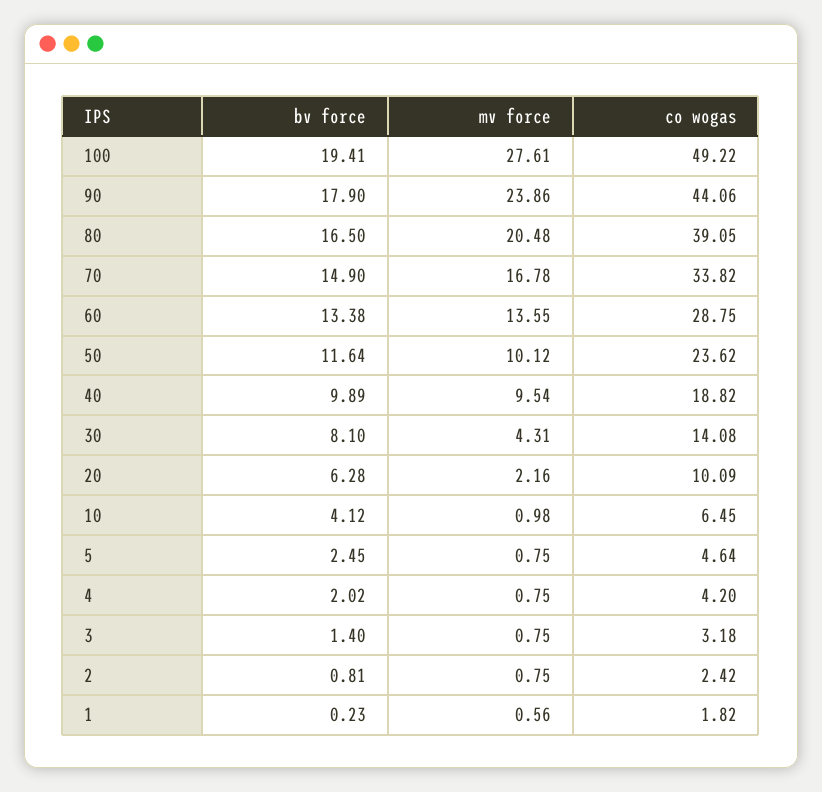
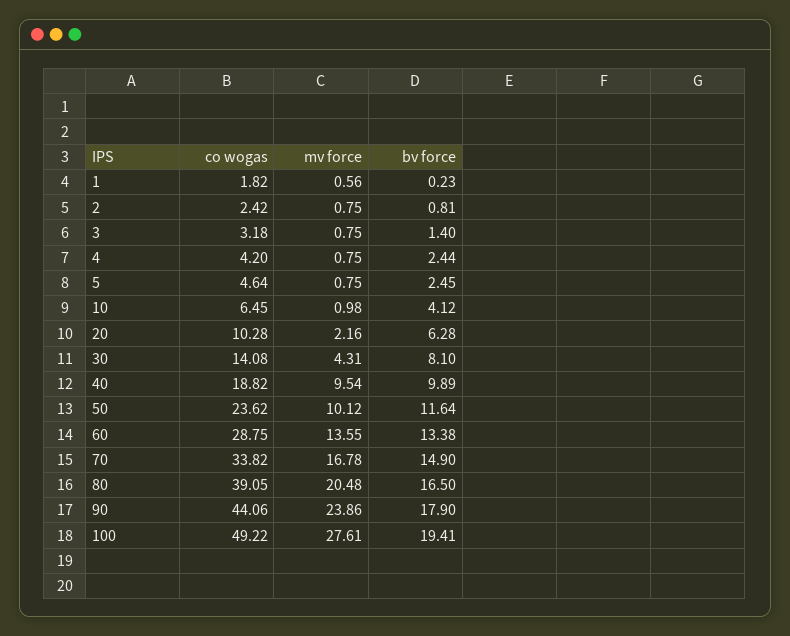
  {
    "bv force": {
      "100": 19.41,
      "90": 17.9,
      "80": 16.5,
      "70": 14.9,
      "60": 13.38,
      "50": 11.64,
      "40": 9.89,
      "30": 8.1,
      "20": 6.28,
      "10": 4.12,
      "5": 2.45,
-     "4": 2.02,
+     "4": 2.44,
      "3": 1.4,
      "2": 0.81,
      "1": 0.23
    },
    "mv force": {
      "100": 27.61,
      "90": 23.86,
      "80": 20.48,
      "70": 16.78,
      "60": 13.55,
      "50": 10.12,
      "40": 9.54,
      "30": 4.31,
      "20": 2.16,
      "10": 0.98,
      "5": 0.75,
      "4": 0.75,
      "3": 0.75,
      "2": 0.75,
      "1": 0.56
    },
    "co wogas": {
      "100": 49.22,
      "90": 44.06,
      "80": 39.05,
      "70": 33.82,
      "60": 28.75,
      "50": 23.62,
      "40": 18.82,
      "30": 14.08,
-     "20": 10.09,
+     "20": 10.28,
      "10": 6.45,
      "5": 4.64,
      "4": 4.2,
      "3": 3.18,
      "2": 2.42,
      "1": 1.82
    }
  }

